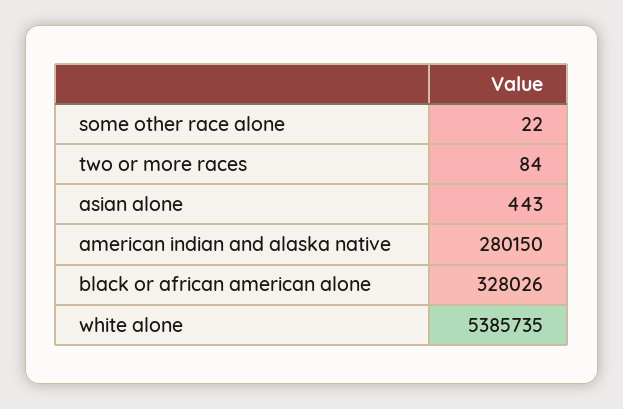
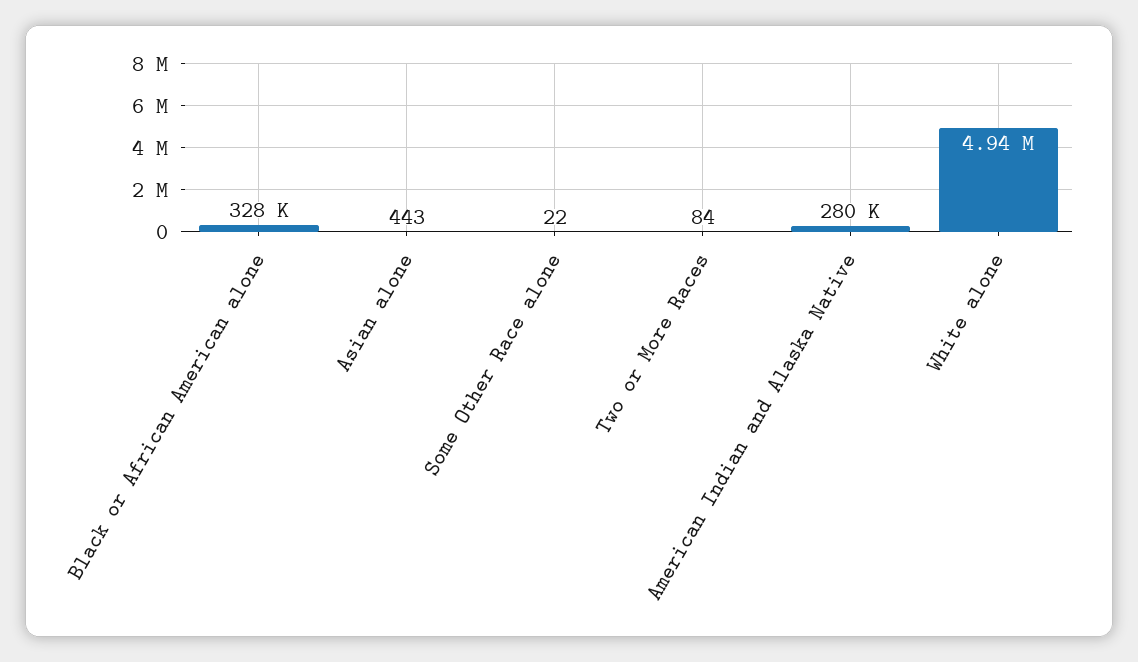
  {
    "some other race alone": 22,
    "two or more races": 84,
    "asian alone": 443,
    "american indian and alaska native": 280150,
    "black or african american alone": 328026,
-   "white alone": 5385735
+   "white alone": 4940000
  }

